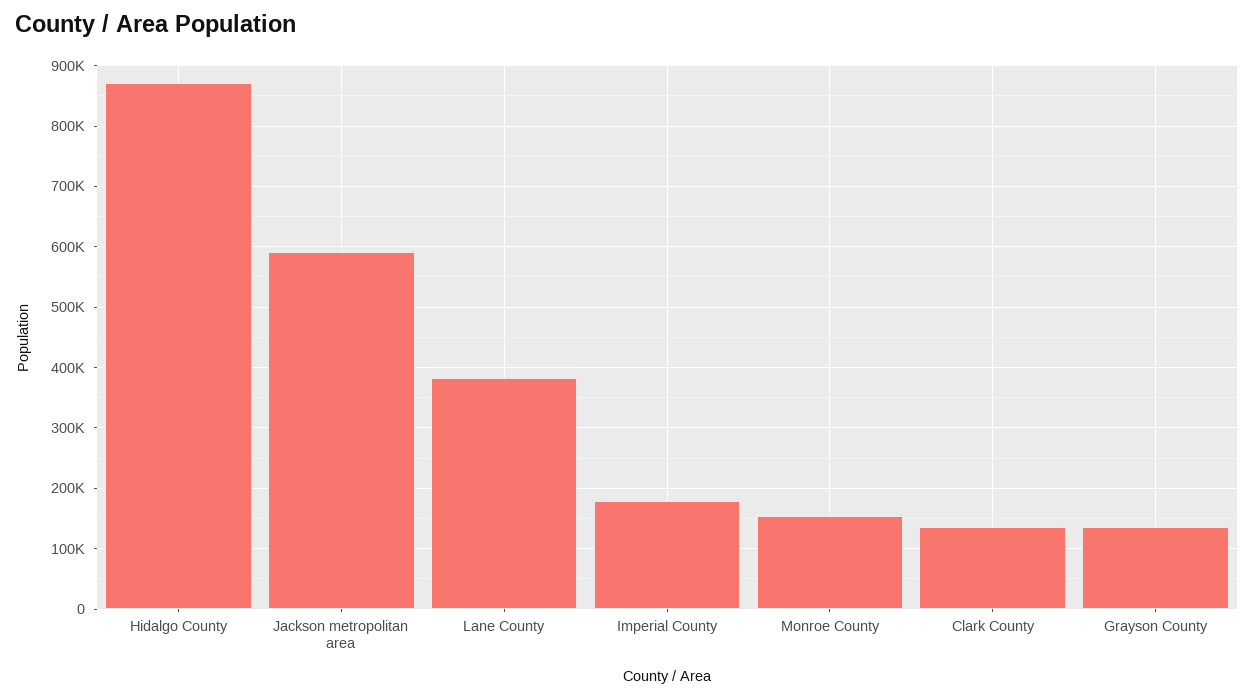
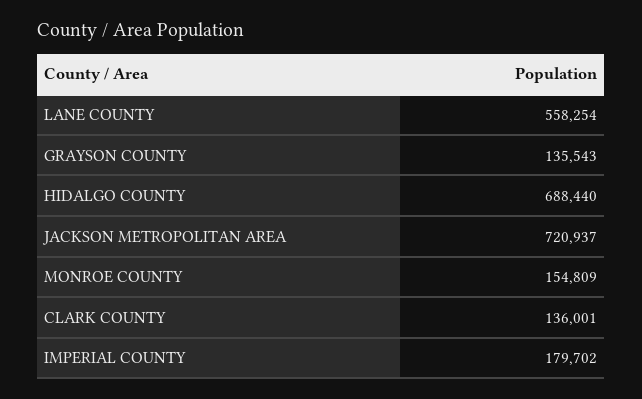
  {
-   "Hidalgo County": 870000,
+   "Hidalgo County": 688440,
-   "Jackson metropolitan area": 590000,
+   "Jackson metropolitan area": 720937,
-   "Lane County": 380000,
+   "Lane County": 558254,
    "Imperial County": 179702,
    "Monroe County": 154809,
    "Clark County": 136001,
    "Grayson County": 135543
  }

